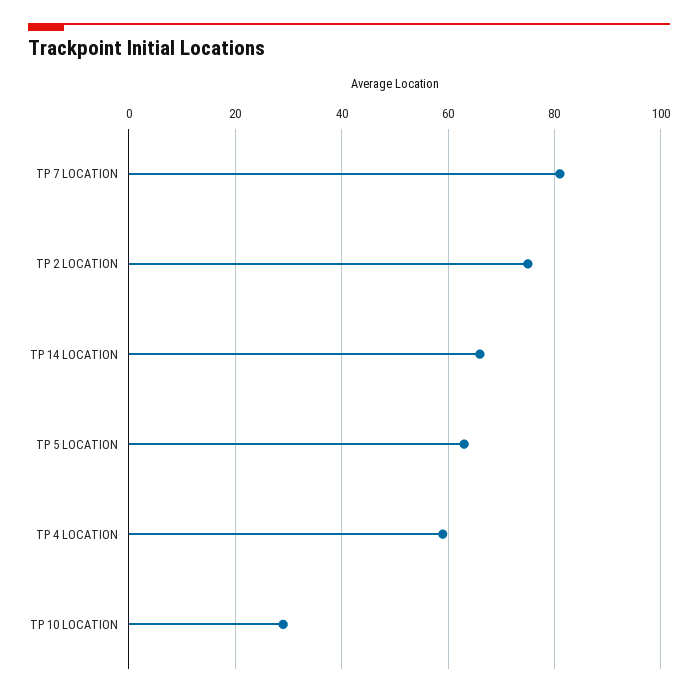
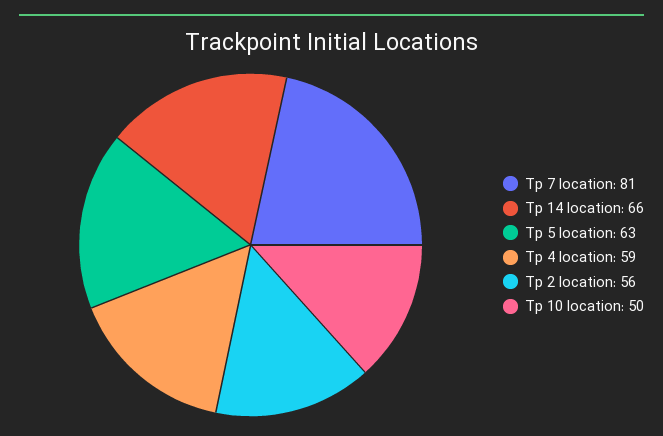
  {
    "TP 7 LOCATION": 81,
-   "TP 2 LOCATION": 75,
+   "TP 2 LOCATION": 56,
    "TP 14 LOCATION": 66,
    "TP 5 LOCATION": 63,
    "TP 4 LOCATION": 59,
-   "TP 10 LOCATION": 30
+   "TP 10 LOCATION": 50
  }

